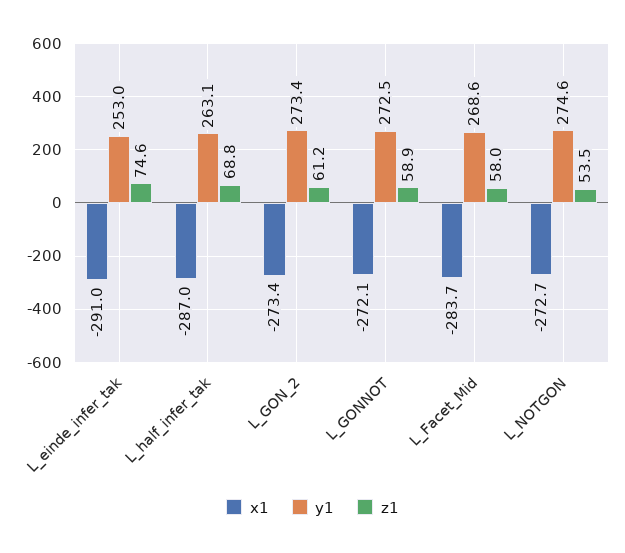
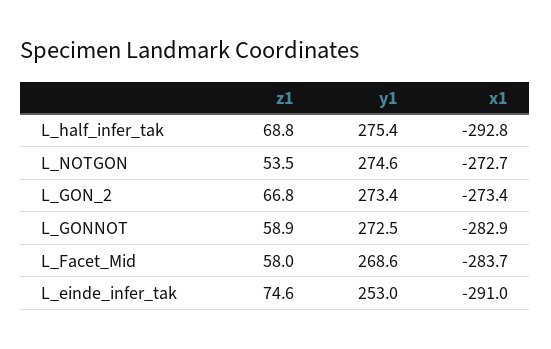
  {
    "x1": {
      "L_einde_infer_tak": -291,
-     "L_half_infer_tak": -287,
+     "L_half_infer_tak": -292.8,
      "L_GON_2": -273.4,
-     "L_GONNOT": -272.1,
+     "L_GONNOT": -282.9,
      "L_Facet_Mid": -283.7,
      "L_NOTGON": -272.7
    },
    "y1": {
      "L_einde_infer_tak": 253,
-     "L_half_infer_tak": 263.1,
+     "L_half_infer_tak": 275.4,
      "L_GON_2": 273.4,
      "L_GONNOT": 272.5,
      "L_Facet_Mid": 268.6,
      "L_NOTGON": 274.6
    },
    "z1": {
      "L_einde_infer_tak": 74.6,
      "L_half_infer_tak": 68.8,
-     "L_GON_2": 61.2,
+     "L_GON_2": 66.8,
      "L_GONNOT": 58.9,
      "L_Facet_Mid": 58,
      "L_NOTGON": 53.5
    }
  }

